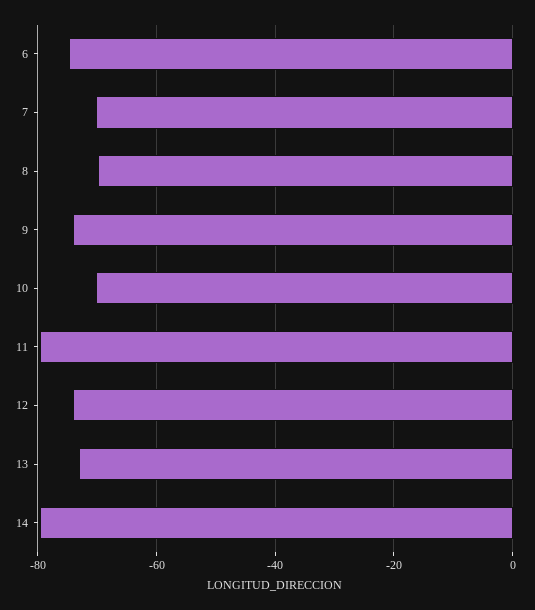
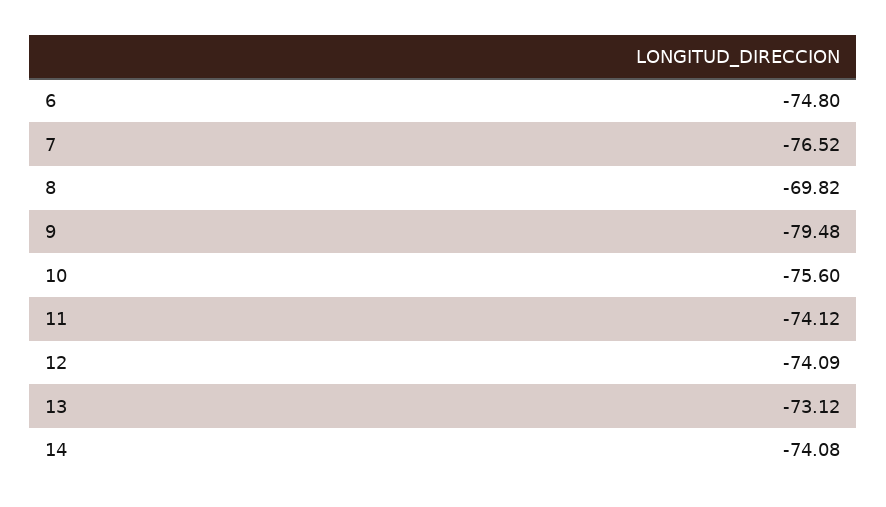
  {
    "6": -74.8,
-   "7": -70,
+   "7": -76.52,
    "8": -69.82,
-   "9": -74,
+   "9": -79.48,
-   "10": -70,
+   "10": -75.6,
-   "11": -80,
+   "11": -74.12,
    "12": -74.09,
    "13": -73.12,
-   "14": -80
+   "14": -74.08
  }

